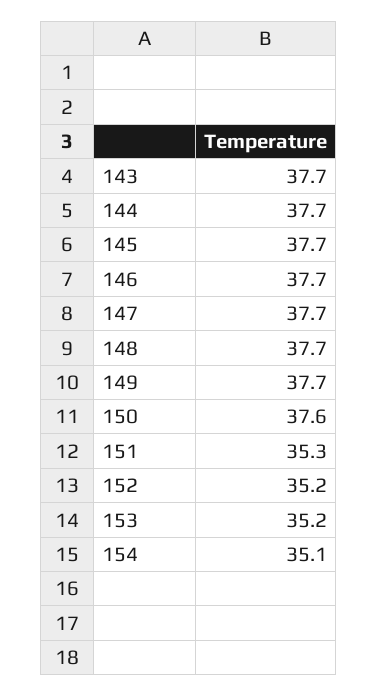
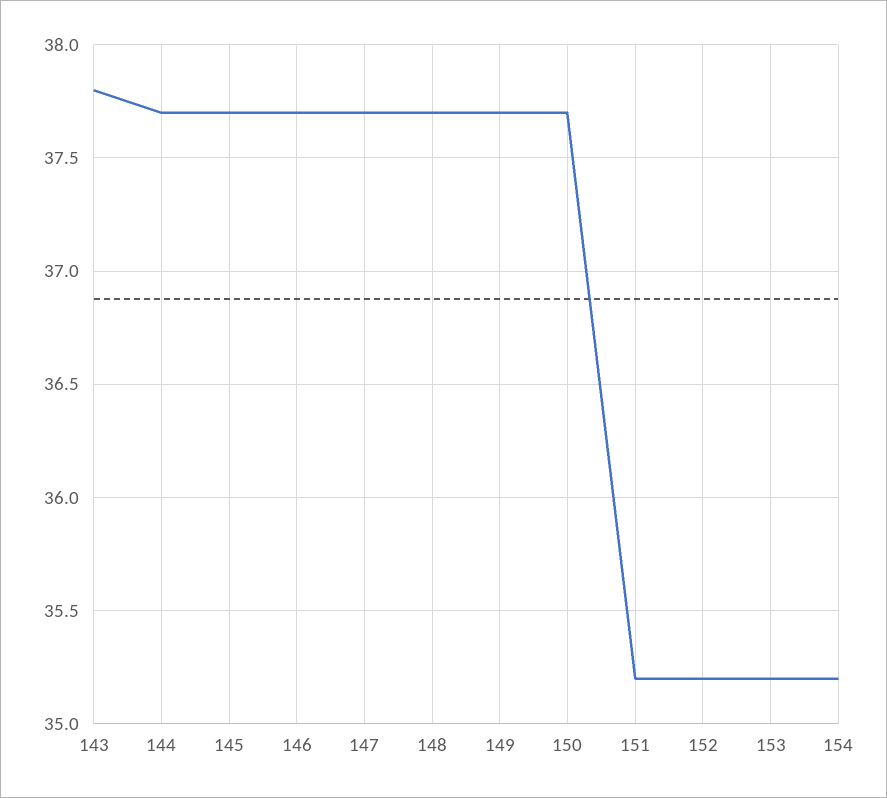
  {
-   "143": 37.7,
+   "143": 37.8,
    "144": 37.7,
    "145": 37.7,
    "146": 37.7,
    "147": 37.7,
    "148": 37.7,
    "149": 37.7,
-   "150": 37.6,
+   "150": 37.7,
-   "151": 35.3,
+   "151": 35.2,
    "152": 35.2,
    "153": 35.2,
-   "154": 35.1
+   "154": 35.2
  }

